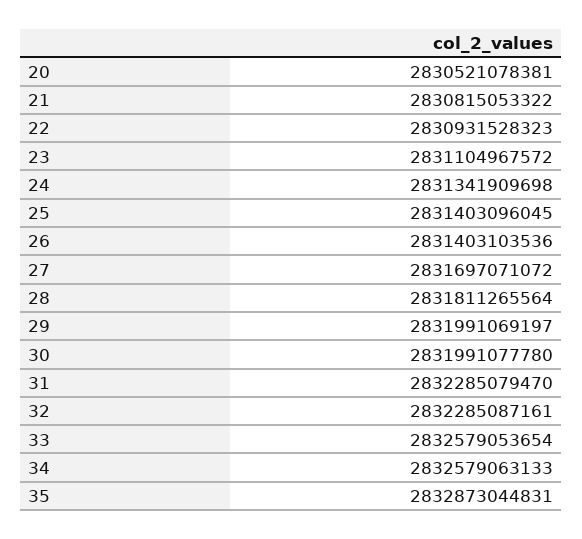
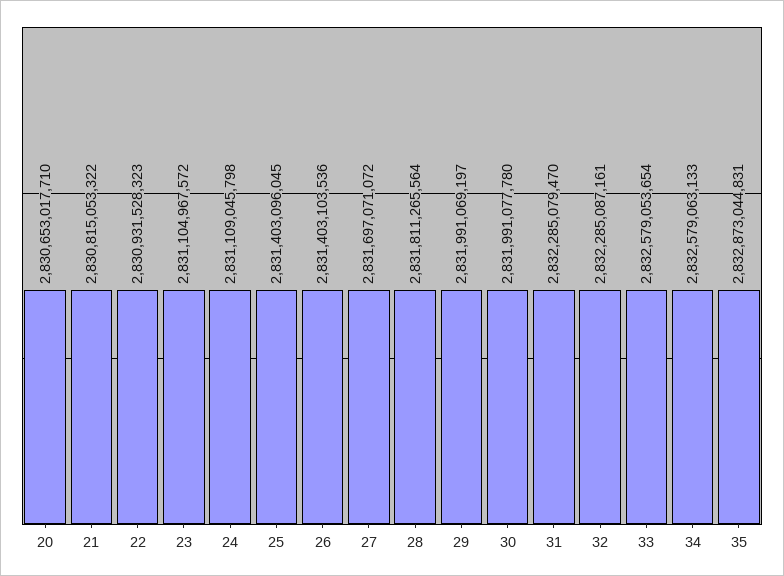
  {
-   "20": 2830521078381,
+   "20": 2830653017710,
    "21": 2830815053322,
    "22": 2830931528323,
    "23": 2831104967572,
-   "24": 2831341909698,
+   "24": 2831109045798,
    "25": 2831403096045,
    "26": 2831403103536,
    "27": 2831697071072,
    "28": 2831811265564,
    "29": 2831991069197,
    "30": 2831991077780,
    "31": 2832285079470,
    "32": 2832285087161,
    "33": 2832579053654,
    "34": 2832579063133,
    "35": 2832873044831
  }

